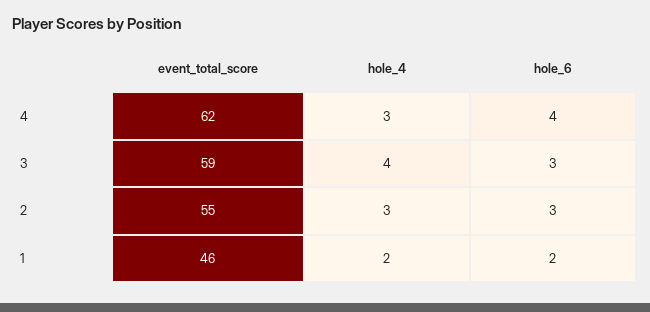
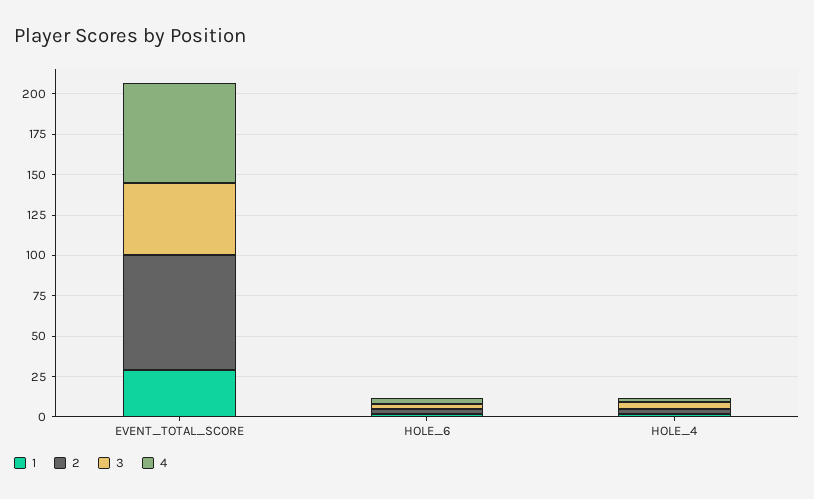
  {
    "4": {
      "event_total_score": 62,
      "hole_4": 3,
      "hole_6": 4
    },
    "3": {
-     "event_total_score": 59,
+     "event_total_score": 45,
      "hole_4": 4,
      "hole_6": 3
    },
    "2": {
-     "event_total_score": 55,
+     "event_total_score": 70,
      "hole_4": 3,
      "hole_6": 3
    },
    "1": {
-     "event_total_score": 46,
+     "event_total_score": 30,
      "hole_4": 2,
      "hole_6": 2
    }
  }

